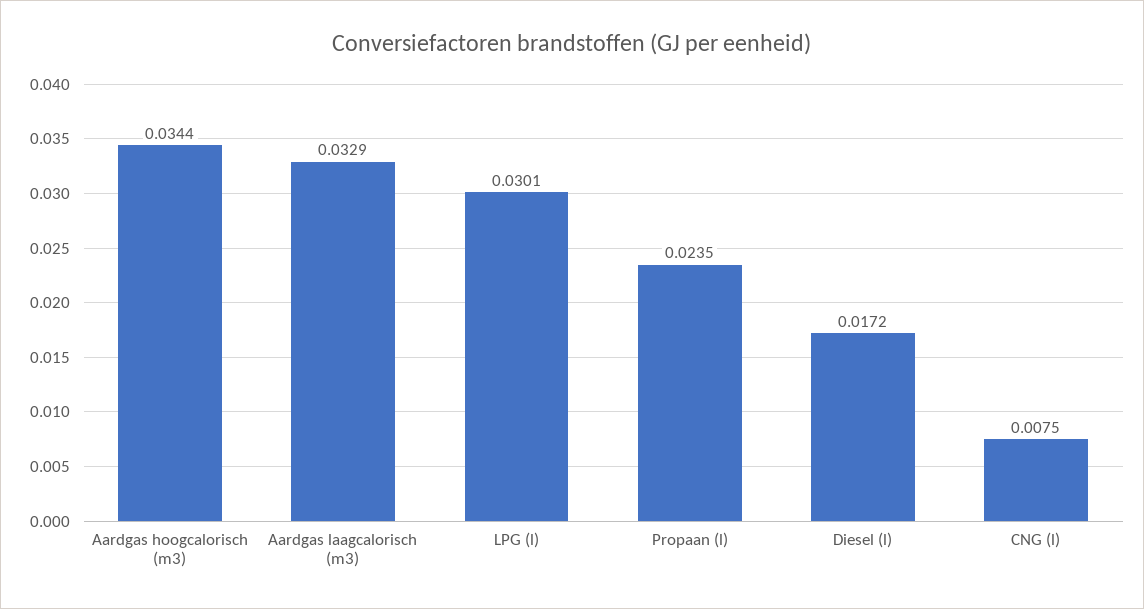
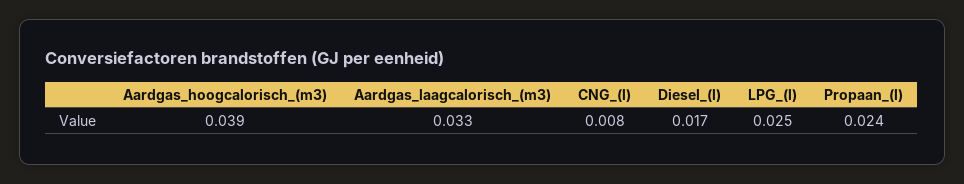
  {
-   "Aardgas hoogcalorisch (m3)": 0.0344,
+   "Aardgas hoogcalorisch (m3)": 0.039,
    "Aardgas laagcalorisch (m3)": 0.0329,
-   "LPG (l)": 0.0301,
+   "LPG (l)": 0.025,
    "Propaan (l)": 0.0235,
    "Diesel (l)": 0.0172,
    "CNG (l)": 0.0075
  }

